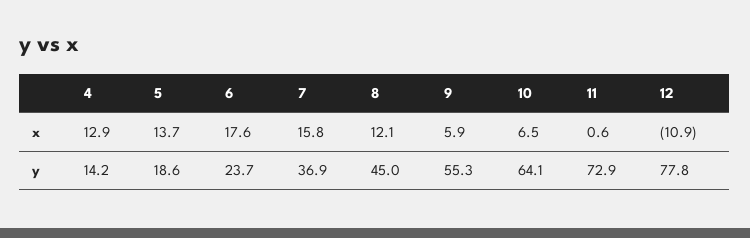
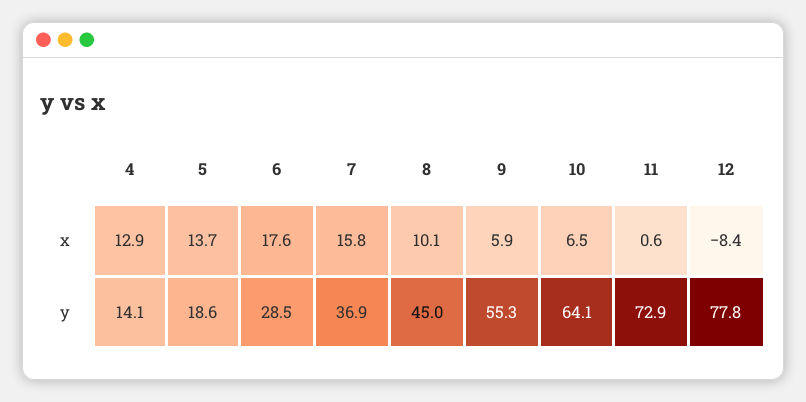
  {
    "4": {
      "x": 12.9,
-     "y": 14.2
+     "y": 14.1
    },
    "5": {
      "x": 13.7,
      "y": 18.6
    },
    "6": {
      "x": 17.6,
-     "y": 23.7
+     "y": 28.5
    },
    "7": {
      "x": 15.8,
      "y": 36.9
    },
    "8": {
-     "x": 12.1,
+     "x": 10.1,
      "y": 45
    },
    "9": {
      "x": 5.9,
      "y": 55.3
    },
    "10": {
      "x": 6.5,
      "y": 64.1
    },
    "11": {
      "x": 0.6,
      "y": 72.9
    },
    "12": {
-     "x": -10.9,
+     "x": -8.4,
      "y": 77.8
    }
  }

